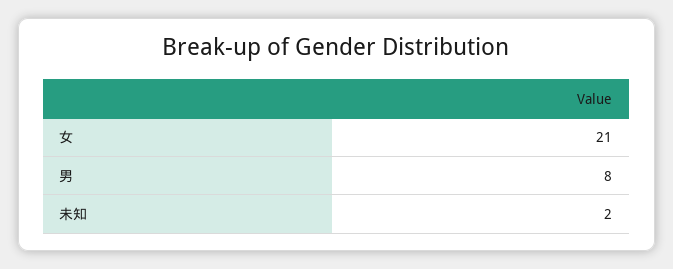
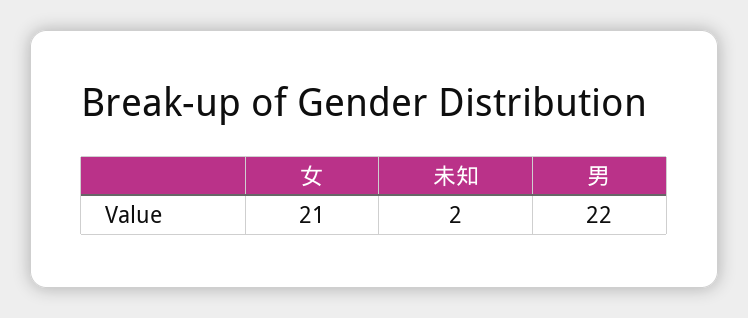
  {
    "女": 21,
-   "男": 8,
+   "男": 22,
    "未知": 2
  }

